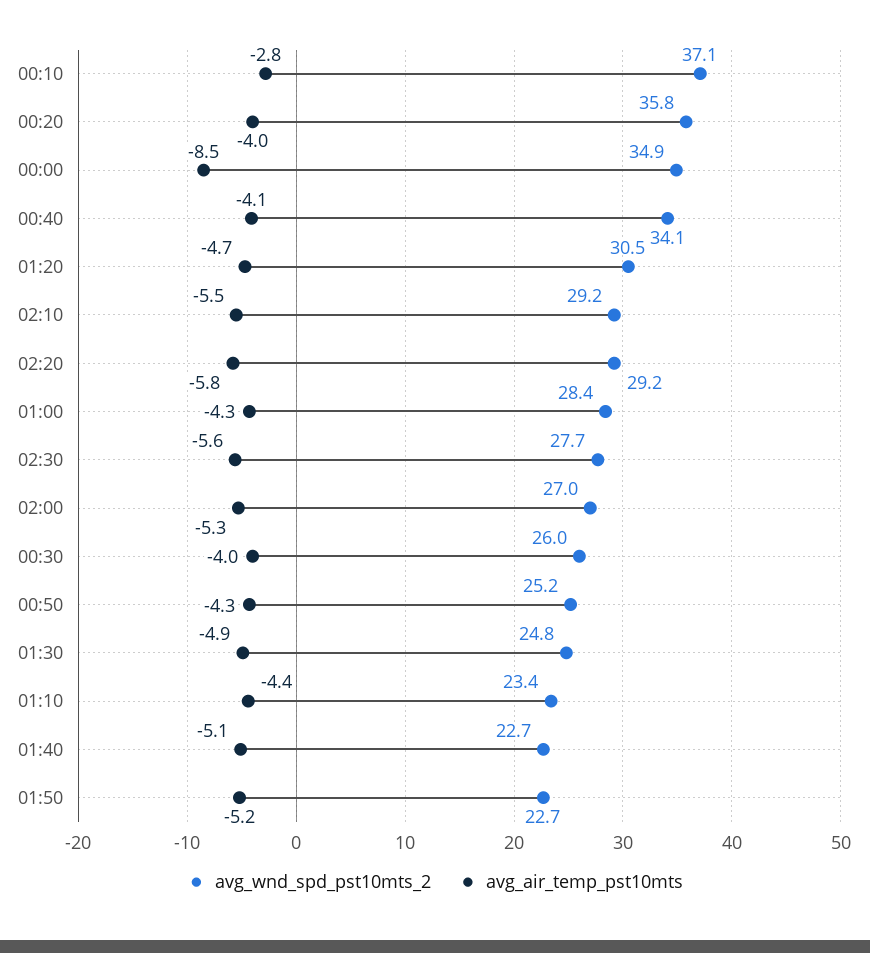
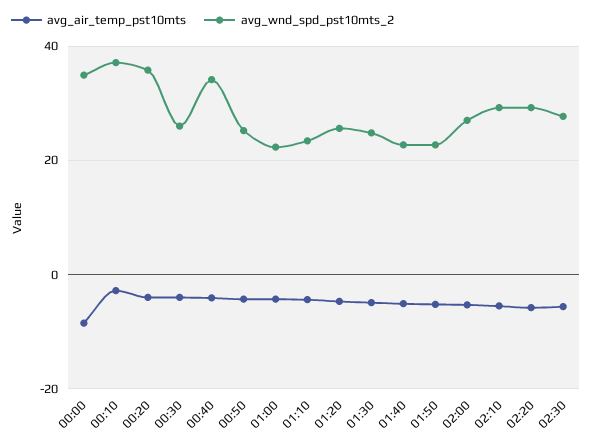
  {
    "avg_wnd_spd_pst10mts_2": {
      "00:10": 37.1,
      "00:20": 35.8,
      "00:00": 34.9,
      "00:40": 34.1,
-     "01:20": 30.5,
+     "01:20": 26,
      "02:10": 29.2,
      "02:20": 29.2,
-     "01:00": 28.4,
+     "01:00": 22,
      "02:30": 27.7,
      "02:00": 27,
      "00:30": 26,
      "00:50": 25.2,
      "01:30": 24.8,
      "01:10": 23.4,
      "01:40": 22.7,
      "01:50": 22.7
    },
    "avg_air_temp_pst10mts": {
      "00:10": -2.8,
      "00:20": -4,
      "00:00": -8.5,
      "00:40": -4.1,
      "01:20": -4.7,
      "02:10": -5.5,
      "02:20": -5.8,
      "01:00": -4.3,
      "02:30": -5.6,
      "02:00": -5.3,
      "00:30": -4,
      "00:50": -4.3,
      "01:30": -4.9,
      "01:10": -4.4,
      "01:40": -5.1,
      "01:50": -5.2
    }
  }

